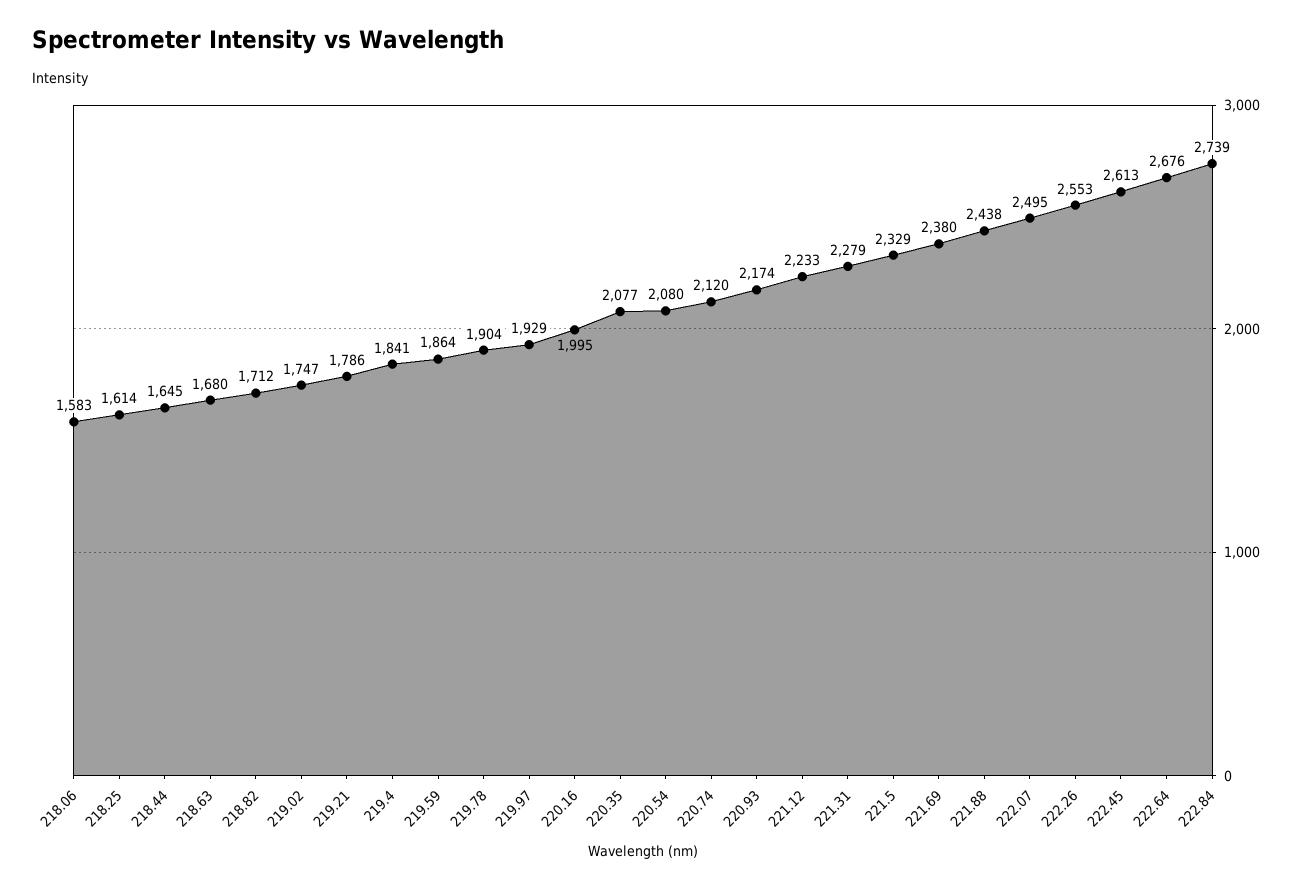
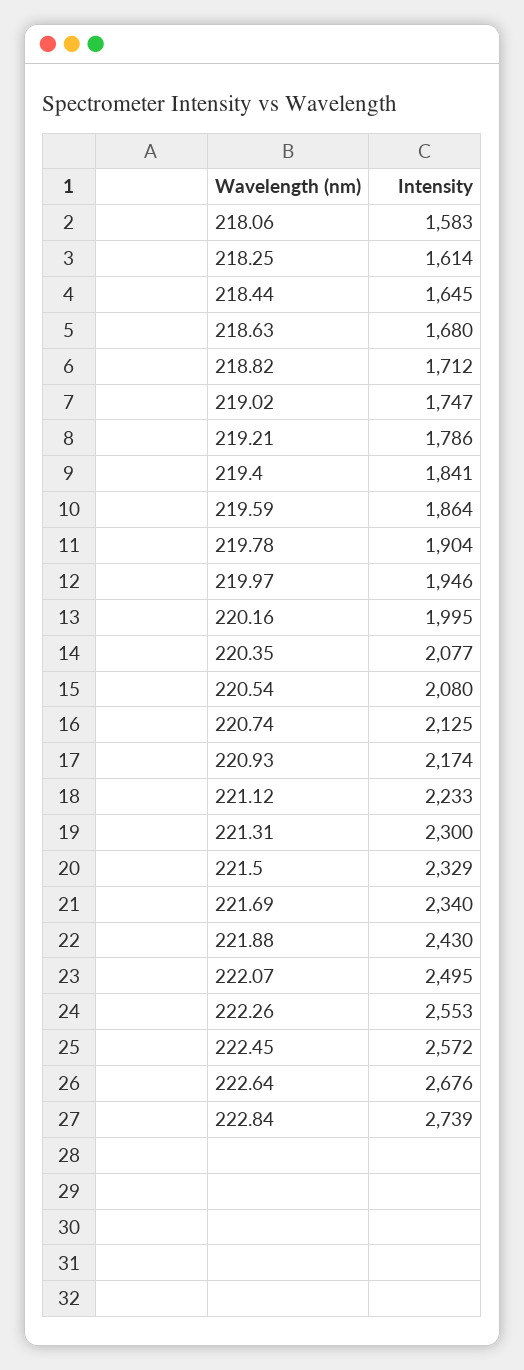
  {
    "218.06": 1583,
    "218.25": 1614,
    "218.44": 1645,
    "218.63": 1680,
    "218.82": 1712,
    "219.02": 1747,
    "219.21": 1786,
    "219.4": 1841,
    "219.59": 1864,
    "219.78": 1904,
-   "219.97": 1929,
+   "219.97": 1946,
    "220.16": 1995,
    "220.35": 2077,
    "220.54": 2080,
-   "220.74": 2120,
+   "220.74": 2125,
    "220.93": 2174,
    "221.12": 2233,
-   "221.31": 2279,
+   "221.31": 2300,
    "221.5": 2329,
-   "221.69": 2380,
+   "221.69": 2340,
-   "221.88": 2438,
+   "221.88": 2430,
    "222.07": 2495,
    "222.26": 2553,
-   "222.45": 2613,
+   "222.45": 2572,
    "222.64": 2676,
    "222.84": 2739
  }

